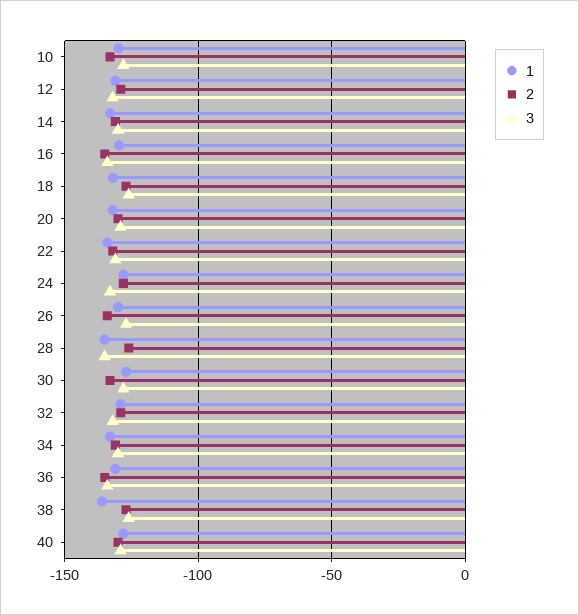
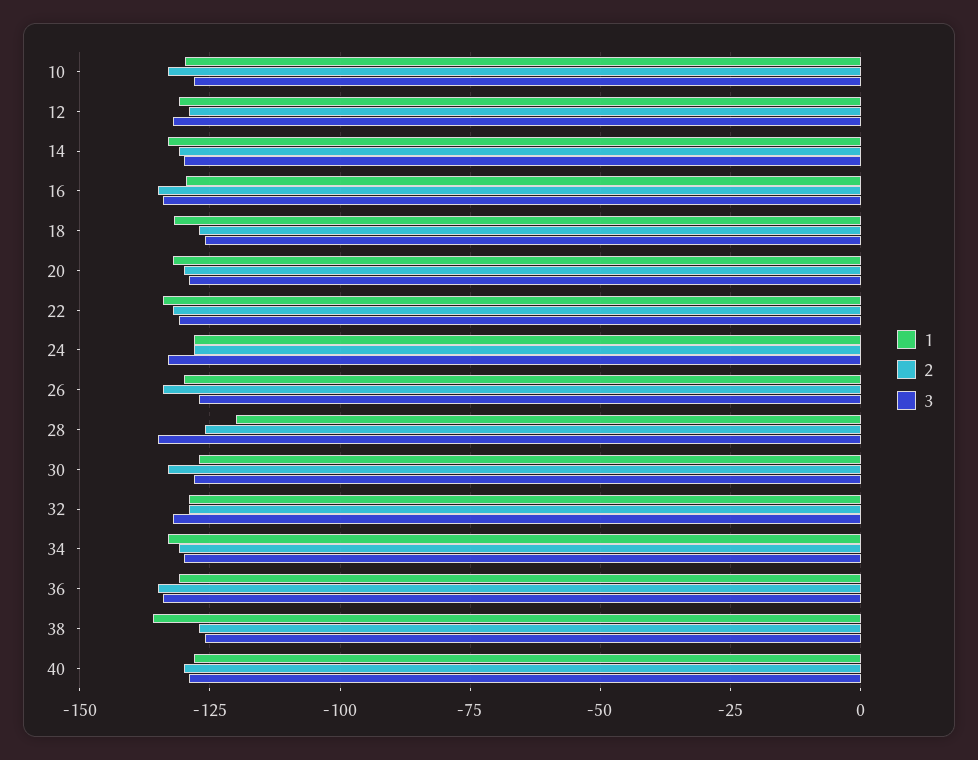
  {
    "1": {
      "10": -130,
      "12": -130,
      "14": -132.5,
      "16": -130,
      "18": -132.5,
      "20": -132.5,
      "22": -135,
      "24": -127.5,
      "26": -130,
-     "28": -135,
+     "28": -120,
      "30": -127.5,
      "32": -130,
      "34": -132.5,
      "36": -130,
      "38": -135,
      "40": -127.5
    },
    "2": {
      "10": -132.5,
      "12": -130,
      "14": -130,
      "16": -135,
      "18": -127.5,
      "20": -130,
      "22": -132.5,
      "24": -127.5,
      "26": -135,
      "28": -125,
      "30": -132.5,
      "32": -130,
      "34": -130,
      "36": -135,
      "38": -127.5,
      "40": -130
    },
    "3": {
      "10": -127.5,
      "12": -132.5,
      "14": -130,
      "16": -135,
      "18": -125,
      "20": -130,
      "22": -130,
      "24": -132.5,
      "26": -127.5,
      "28": -135,
      "30": -127.5,
      "32": -132.5,
      "34": -130,
      "36": -135,
      "38": -125,
      "40": -130
    }
  }

